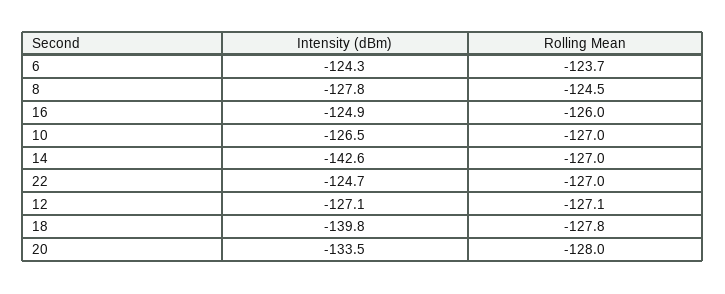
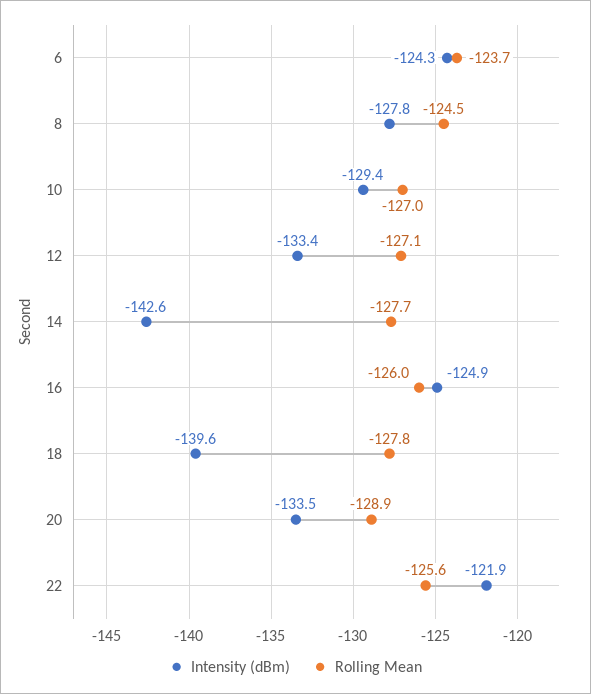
  {
    "Intensity (dBm)": {
      "6": -124.3,
      "8": -127.8,
      "16": -124.9,
-     "10": -126.5,
+     "10": -129.4,
      "14": -142.6,
-     "22": -124.7,
+     "22": -121.9,
-     "12": -127.1,
+     "12": -133.4,
-     "18": -139.8,
+     "18": -139.6,
      "20": -133.5
    },
    "Rolling Mean": {
      "6": -123.7,
      "8": -124.5,
      "16": -126,
      "10": -127,
-     "14": -127,
+     "14": -127.7,
-     "22": -127,
+     "22": -125.6,
      "12": -127.1,
      "18": -127.8,
-     "20": -128
+     "20": -128.9
    }
  }

